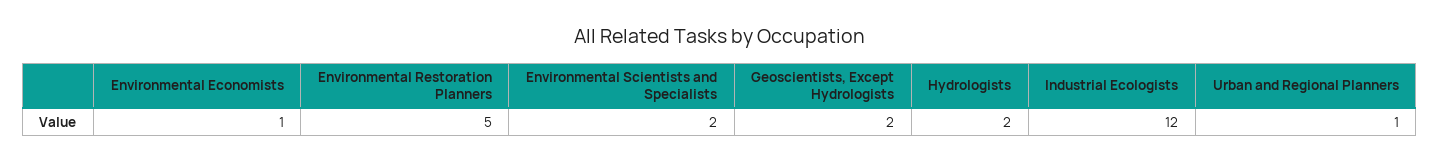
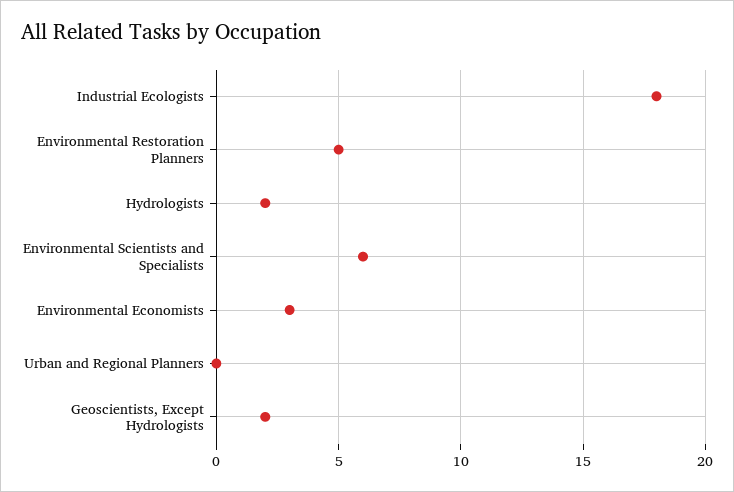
  {
-   "Environmental Economists": 1,
+   "Environmental Economists": 3,
    "Environmental Restoration Planners": 5,
-   "Environmental Scientists and Specialists": 2,
+   "Environmental Scientists and Specialists": 6,
    "Geoscientists, Except Hydrologists": 2,
    "Hydrologists": 2,
-   "Industrial Ecologists": 12,
+   "Industrial Ecologists": 18,
-   "Urban and Regional Planners": 1
+   "Urban and Regional Planners": 0
  }

